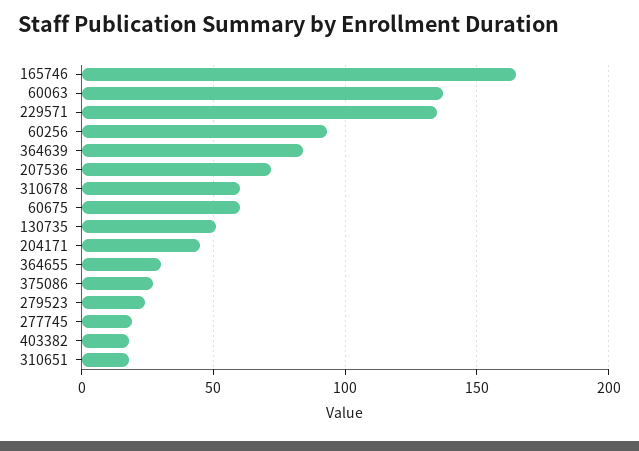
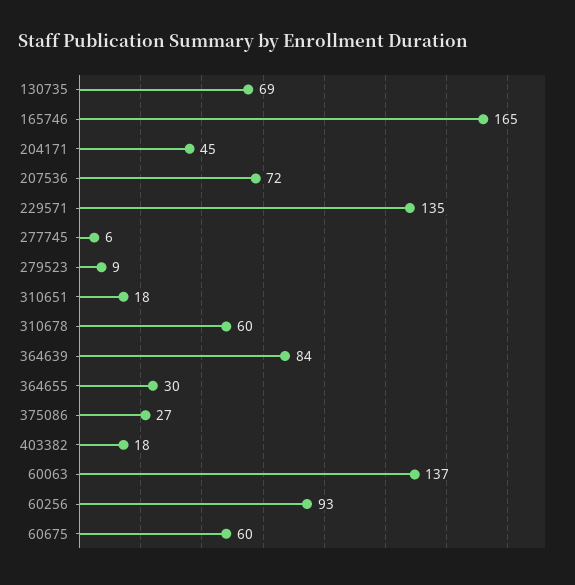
  {
    "165746": 165,
    "60063": 137,
    "229571": 135,
    "60256": 93,
    "364639": 84,
    "207536": 72,
    "310678": 60,
    "60675": 60,
-   "130735": 50,
+   "130735": 69,
    "204171": 45,
    "364655": 30,
    "375086": 27,
-   "279523": 25,
+   "279523": 9,
-   "277745": 20,
+   "277745": 6,
    "403382": 18,
    "310651": 18
  }

